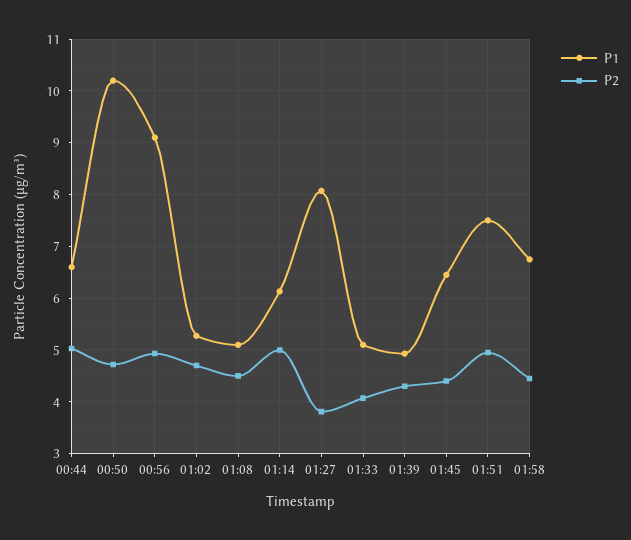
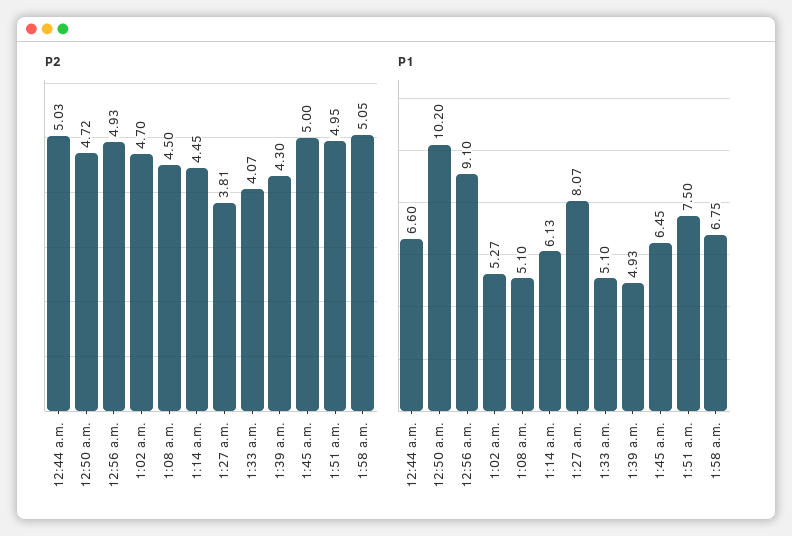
  {
    "P1": {
      "00:44": 6.6,
      "00:50": 10.2,
      "00:56": 9.1,
      "01:02": 5.27,
      "01:08": 5.1,
      "01:14": 6.13,
      "01:27": 8.07,
      "01:33": 5.1,
      "01:39": 4.93,
      "01:45": 6.45,
      "01:51": 7.5,
      "01:58": 6.75
    },
    "P2": {
      "00:44": 5.03,
      "00:50": 4.72,
      "00:56": 4.93,
      "01:02": 4.7,
      "01:08": 4.5,
-     "01:14": 5,
+     "01:14": 4.45,
      "01:27": 3.81,
      "01:33": 4.07,
      "01:39": 4.3,
-     "01:45": 4.4,
+     "01:45": 5,
      "01:51": 4.95,
-     "01:58": 4.4
+     "01:58": 5.05
    }
  }

